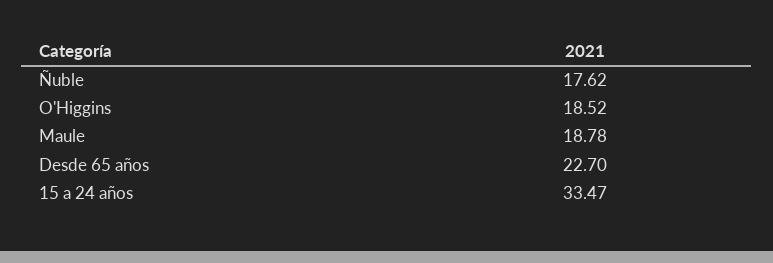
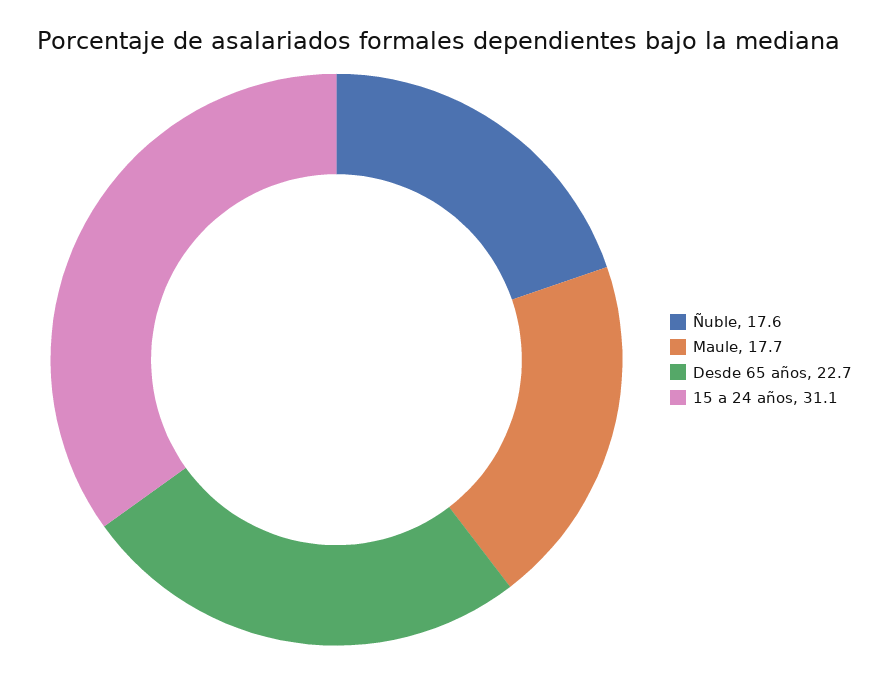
  {
    "Ñuble": 17.62,
-   "O'Higgins": 18.52,
-   "Maule": 18.78,
+   "Maule": 17.7,
    "Desde 65 años": 22.7,
-   "15 a 24 años": 33.47
+   "15 a 24 años": 31.1
  }

